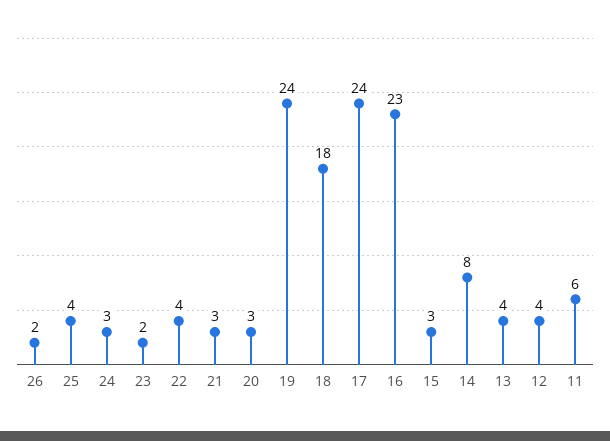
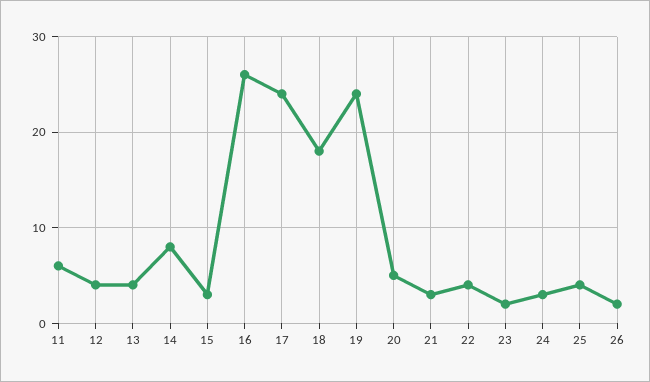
  {
    "26": 2,
    "25": 4,
    "24": 3,
    "23": 2,
    "22": 4,
    "21": 3,
-   "20": 3,
+   "20": 5,
    "19": 24,
    "18": 18,
    "17": 24,
-   "16": 23,
+   "16": 26,
    "15": 3,
    "14": 8,
    "13": 4,
    "12": 4,
    "11": 6
  }

